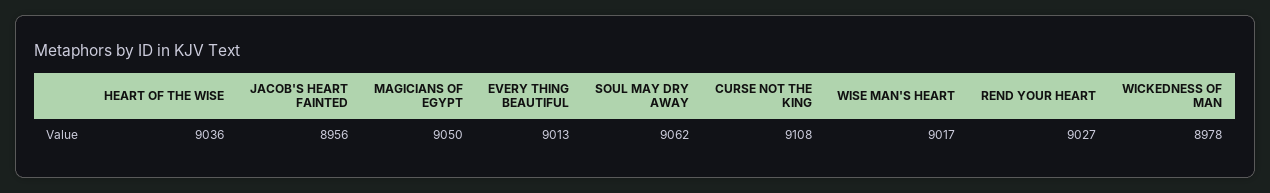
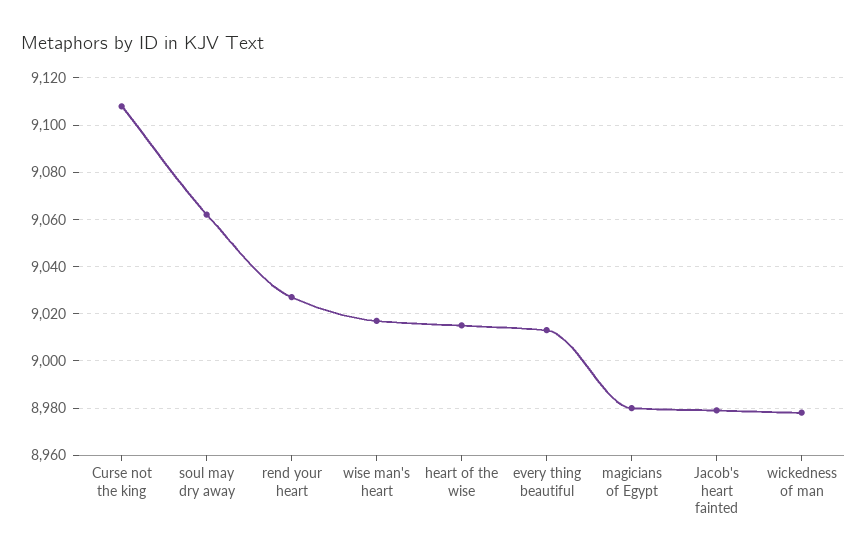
  {
-   "HEART OF THE WISE": 9036,
+   "HEART OF THE WISE": 9015,
-   "JACOB'S HEART FAINTED": 8956,
+   "JACOB'S HEART FAINTED": 8980,
-   "MAGICIANS OF EGYPT": 9050,
+   "MAGICIANS OF EGYPT": 8980,
    "EVERY THING BEAUTIFUL": 9013,
    "SOUL MAY DRY AWAY": 9062,
    "CURSE NOT THE KING": 9108,
    "WISE MAN'S HEART": 9017,
    "REND YOUR HEART": 9027,
    "WICKEDNESS OF MAN": 8978
  }

